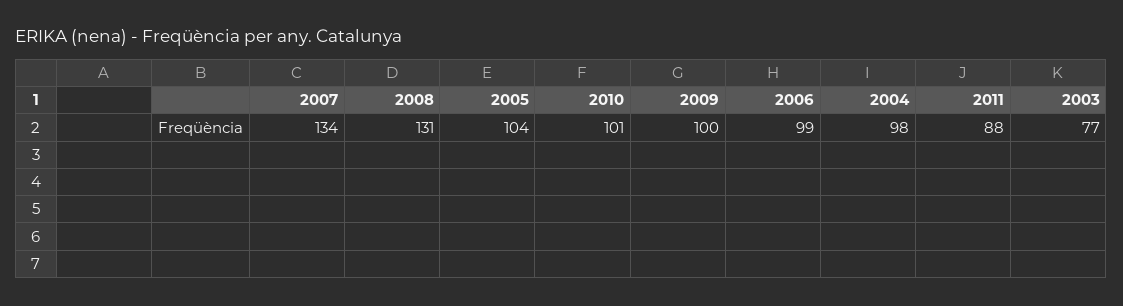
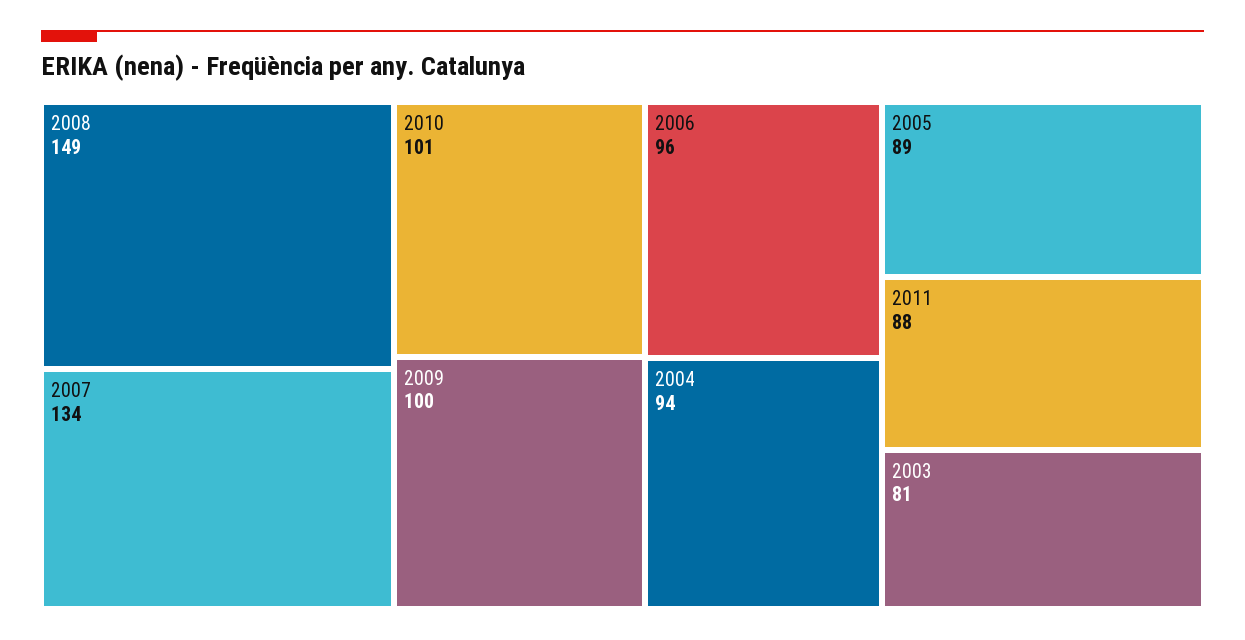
  {
    "2007": 134,
-   "2008": 131,
+   "2008": 149,
-   "2005": 104,
+   "2005": 89,
    "2010": 101,
    "2009": 100,
-   "2006": 99,
+   "2006": 96,
-   "2004": 98,
+   "2004": 94,
    "2011": 88,
-   "2003": 77
+   "2003": 81
  }

